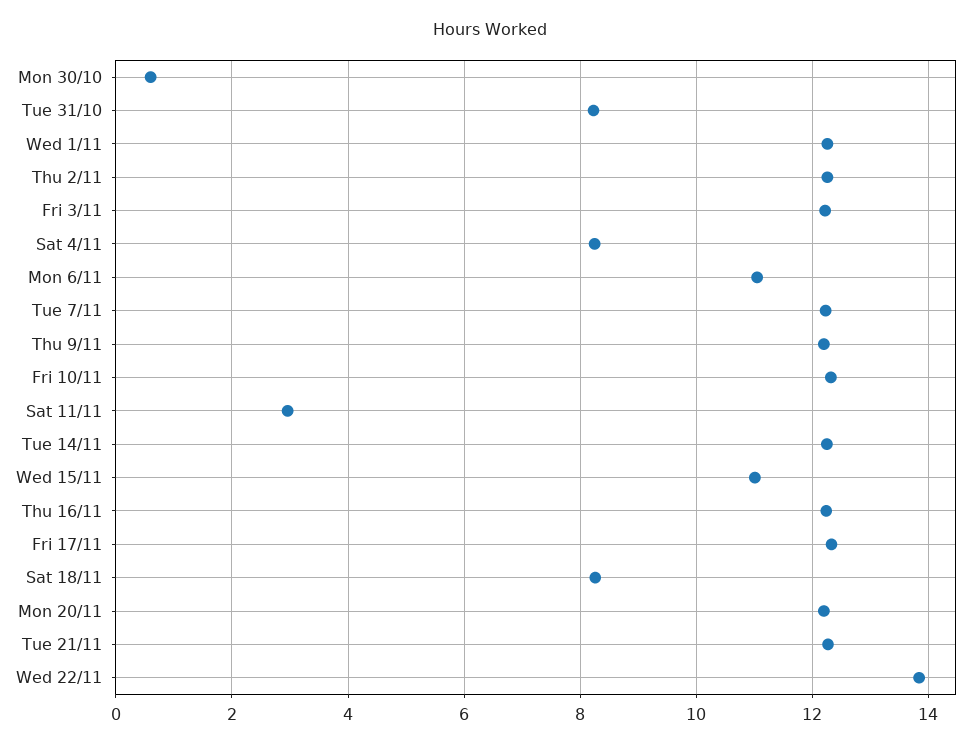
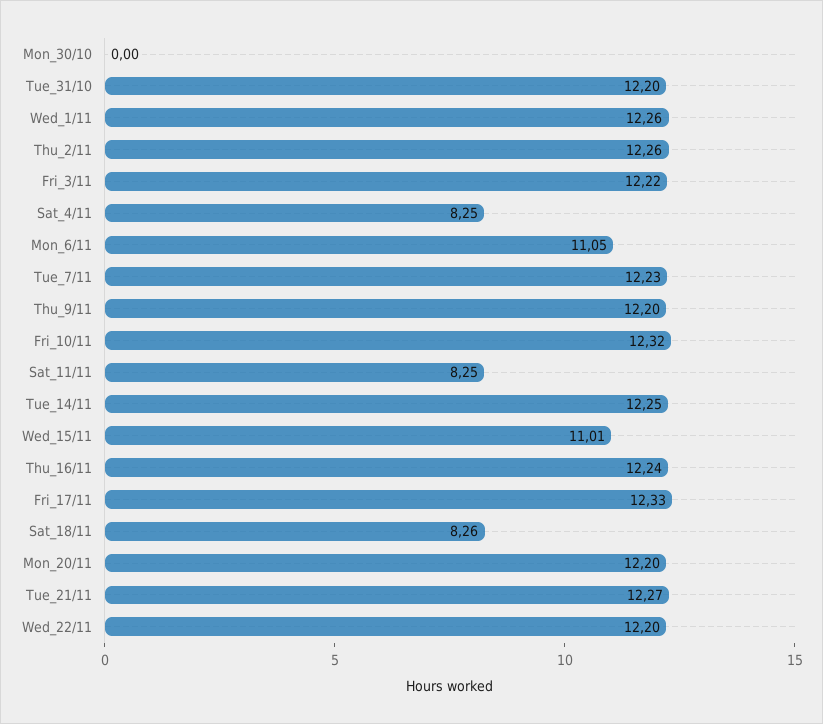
  {
-   "Mon 30/10": 0.6,
+   "Mon 30/10": 0,
-   "Tue 31/10": 8.2,
+   "Tue 31/10": 12.2,
    "Wed 1/11": 12.26,
    "Thu 2/11": 12.26,
    "Fri 3/11": 12.22,
    "Sat 4/11": 8.25,
    "Mon 6/11": 11.05,
    "Tue 7/11": 12.23,
    "Thu 9/11": 12.2,
    "Fri 10/11": 12.32,
-   "Sat 11/11": 3,
+   "Sat 11/11": 8.25,
    "Tue 14/11": 12.25,
    "Wed 15/11": 11.01,
    "Thu 16/11": 12.24,
    "Fri 17/11": 12.33,
    "Sat 18/11": 8.26,
    "Mon 20/11": 12.2,
    "Tue 21/11": 12.27,
-   "Wed 22/11": 13.8
+   "Wed 22/11": 12.2
  }

